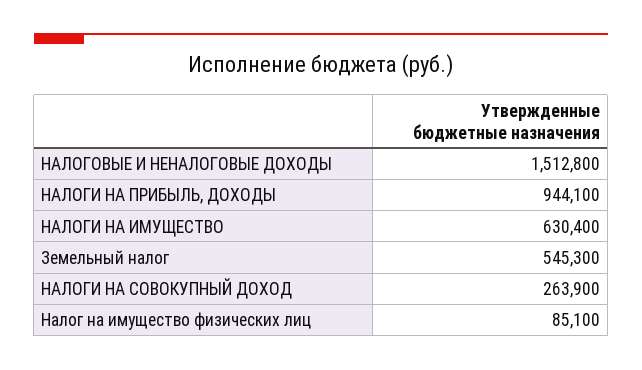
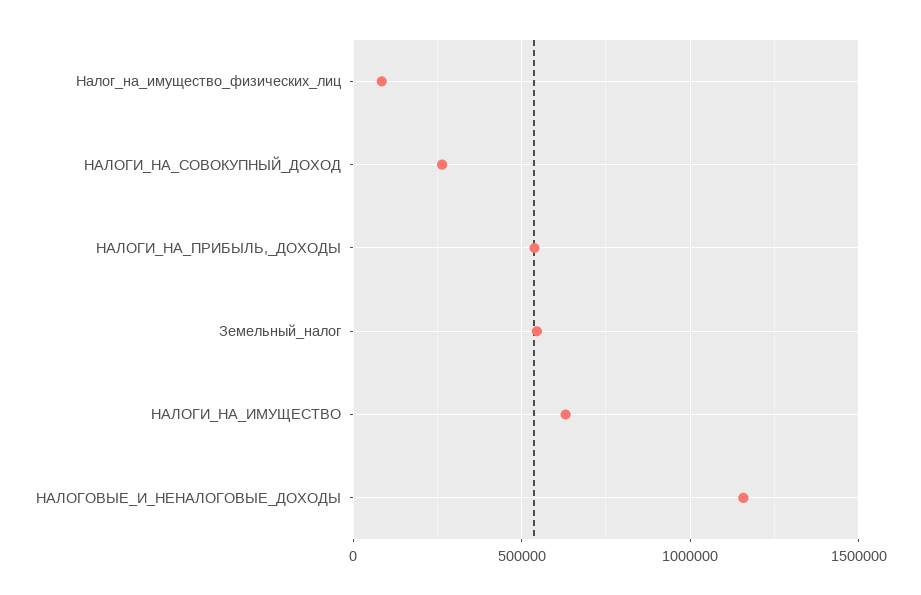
  {
-   "НАЛОГОВЫЕ И НЕНАЛОГОВЫЕ ДОХОДЫ": 1512800,
+   "НАЛОГОВЫЕ И НЕНАЛОГОВЫЕ ДОХОДЫ": 1150000,
-   "НАЛОГИ НА ПРИБЫЛЬ, ДОХОДЫ": 944100,
+   "НАЛОГИ НА ПРИБЫЛЬ, ДОХОДЫ": 550000,
    "НАЛОГИ НА ИМУЩЕСТВО": 630400,
    "Земельный налог": 545300,
    "НАЛОГИ НА СОВОКУПНЫЙ ДОХОД": 263900,
    "Налог на имущество физических лиц": 85100
  }

